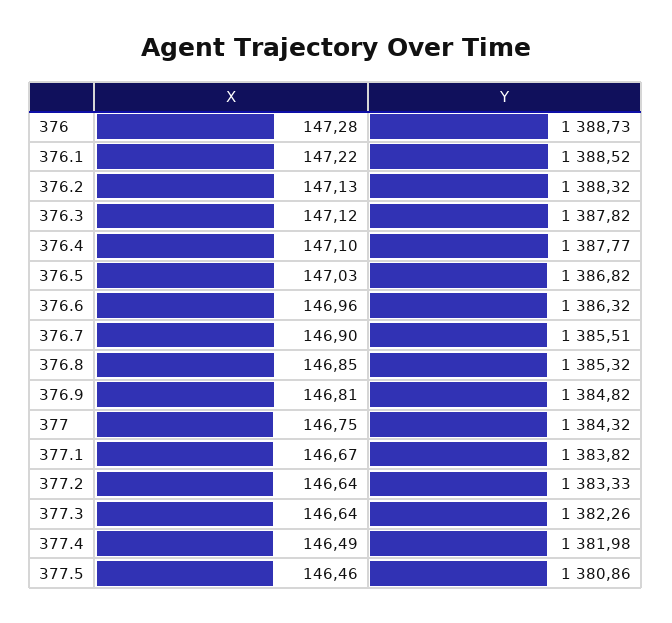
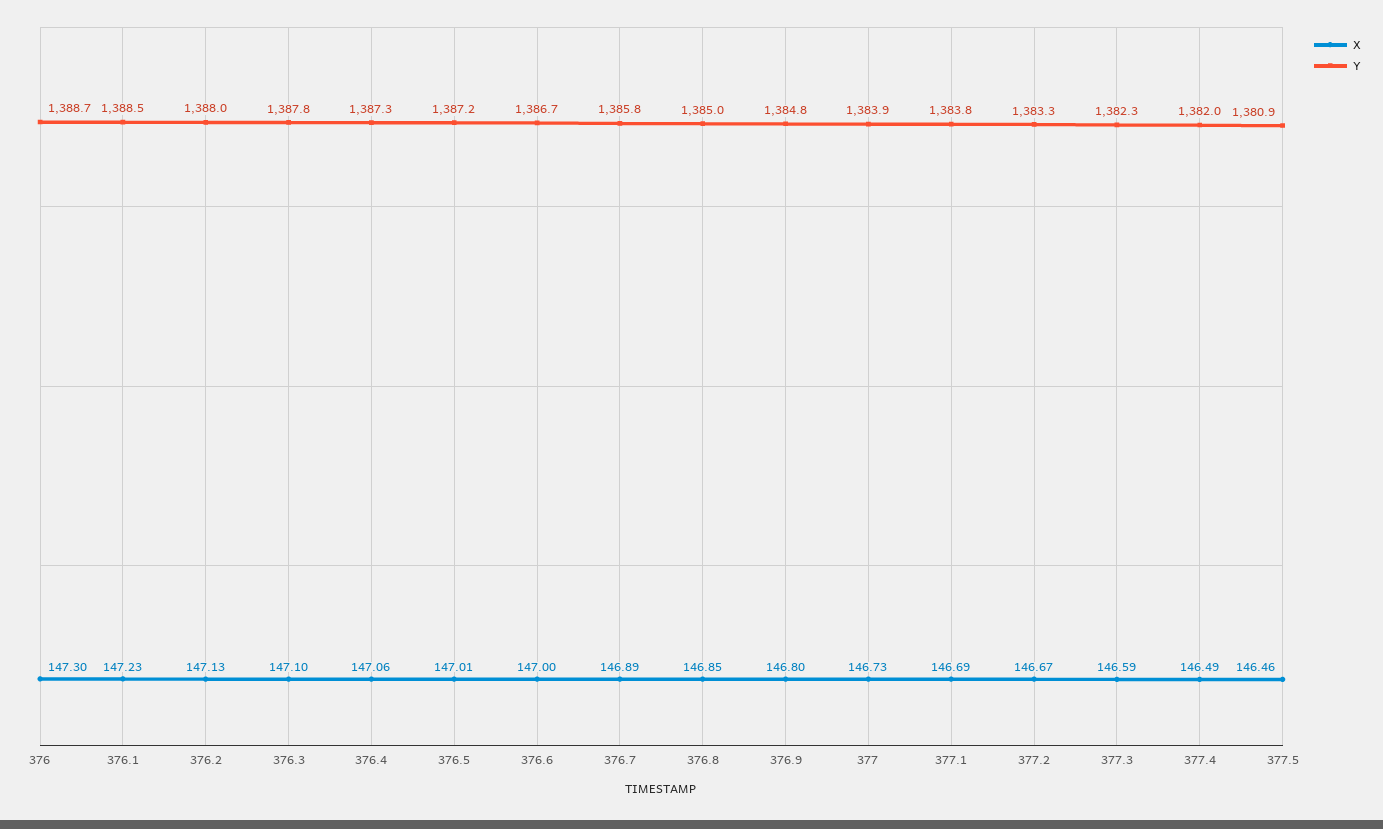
  {
    "X": {
-     "376": 147.28,
+     "376": 147.3,
-     "376.1": 147.22,
+     "376.1": 147.23,
      "376.2": 147.13,
-     "376.3": 147.12,
+     "376.3": 147.1,
-     "376.4": 147.1,
+     "376.4": 147.06,
-     "376.5": 147.03,
+     "376.5": 147.01,
-     "376.6": 146.96,
+     "376.6": 147,
-     "376.7": 146.9,
+     "376.7": 146.89,
      "376.8": 146.85,
-     "376.9": 146.81,
+     "376.9": 146.8,
-     "377": 146.75,
+     "377": 146.73,
-     "377.1": 146.67,
+     "377.1": 146.69,
-     "377.2": 146.64,
+     "377.2": 146.67,
-     "377.3": 146.64,
+     "377.3": 146.59,
      "377.4": 146.49,
      "377.5": 146.46
    },
    "Y": {
      "376": 1388.73,
      "376.1": 1388.52,
-     "376.2": 1388.32,
+     "376.2": 1388,
      "376.3": 1387.82,
-     "376.4": 1387.77,
+     "376.4": 1387.3,
-     "376.5": 1386.82,
+     "376.5": 1387.2,
-     "376.6": 1386.32,
+     "376.6": 1386.7,
-     "376.7": 1385.51,
+     "376.7": 1385.8,
-     "376.8": 1385.32,
+     "376.8": 1385,
      "376.9": 1384.82,
-     "377": 1384.32,
+     "377": 1383.9,
      "377.1": 1383.82,
      "377.2": 1383.33,
      "377.3": 1382.26,
      "377.4": 1381.98,
      "377.5": 1380.86
    }
  }

